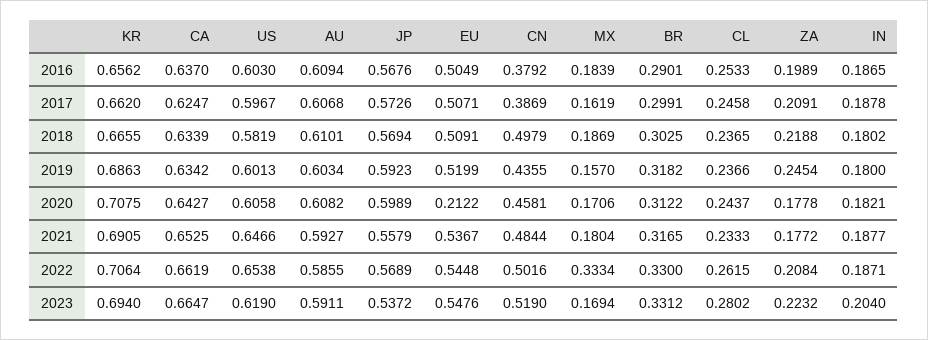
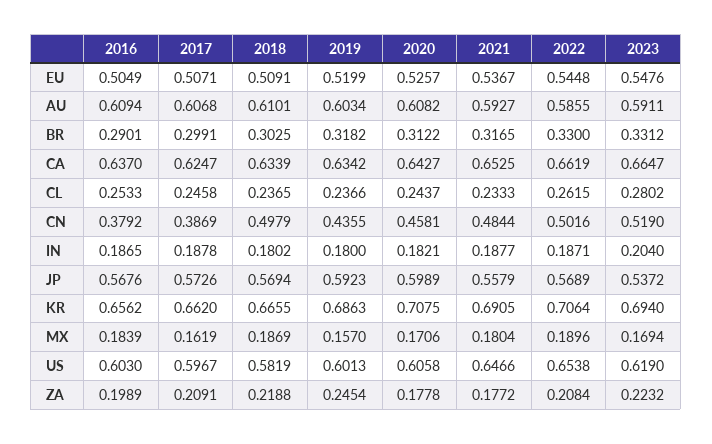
  {
    "KR": {
      "2016": 0.6562,
      "2017": 0.662,
      "2018": 0.6655,
      "2019": 0.6863,
      "2020": 0.7075,
      "2021": 0.6905,
      "2022": 0.7064,
      "2023": 0.694
    },
    "CA": {
      "2016": 0.637,
      "2017": 0.6247,
      "2018": 0.6339,
      "2019": 0.6342,
      "2020": 0.6427,
      "2021": 0.6525,
      "2022": 0.6619,
      "2023": 0.6647
    },
    "US": {
      "2016": 0.603,
      "2017": 0.5967,
      "2018": 0.5819,
      "2019": 0.6013,
      "2020": 0.6058,
      "2021": 0.6466,
      "2022": 0.6538,
      "2023": 0.619
    },
    "AU": {
      "2016": 0.6094,
      "2017": 0.6068,
      "2018": 0.6101,
      "2019": 0.6034,
      "2020": 0.6082,
      "2021": 0.5927,
      "2022": 0.5855,
      "2023": 0.5911
    },
    "JP": {
      "2016": 0.5676,
      "2017": 0.5726,
      "2018": 0.5694,
      "2019": 0.5923,
      "2020": 0.5989,
      "2021": 0.5579,
      "2022": 0.5689,
      "2023": 0.5372
    },
    "EU": {
      "2016": 0.5049,
      "2017": 0.5071,
      "2018": 0.5091,
      "2019": 0.5199,
-     "2020": 0.2122,
+     "2020": 0.5257,
      "2021": 0.5367,
      "2022": 0.5448,
      "2023": 0.5476
    },
    "CN": {
      "2016": 0.3792,
      "2017": 0.3869,
      "2018": 0.4979,
      "2019": 0.4355,
      "2020": 0.4581,
      "2021": 0.4844,
      "2022": 0.5016,
      "2023": 0.519
    },
    "MX": {
      "2016": 0.1839,
      "2017": 0.1619,
      "2018": 0.1869,
      "2019": 0.157,
      "2020": 0.1706,
      "2021": 0.1804,
-     "2022": 0.3334,
+     "2022": 0.1896,
      "2023": 0.1694
    },
    "BR": {
      "2016": 0.2901,
      "2017": 0.2991,
      "2018": 0.3025,
      "2019": 0.3182,
      "2020": 0.3122,
      "2021": 0.3165,
      "2022": 0.33,
      "2023": 0.3312
    },
    "CL": {
      "2016": 0.2533,
      "2017": 0.2458,
      "2018": 0.2365,
      "2019": 0.2366,
      "2020": 0.2437,
      "2021": 0.2333,
      "2022": 0.2615,
      "2023": 0.2802
    },
    "ZA": {
      "2016": 0.1989,
      "2017": 0.2091,
      "2018": 0.2188,
      "2019": 0.2454,
      "2020": 0.1778,
      "2021": 0.1772,
      "2022": 0.2084,
      "2023": 0.2232
    },
    "IN": {
      "2016": 0.1865,
      "2017": 0.1878,
      "2018": 0.1802,
      "2019": 0.18,
      "2020": 0.1821,
      "2021": 0.1877,
      "2022": 0.1871,
      "2023": 0.204
    }
  }

